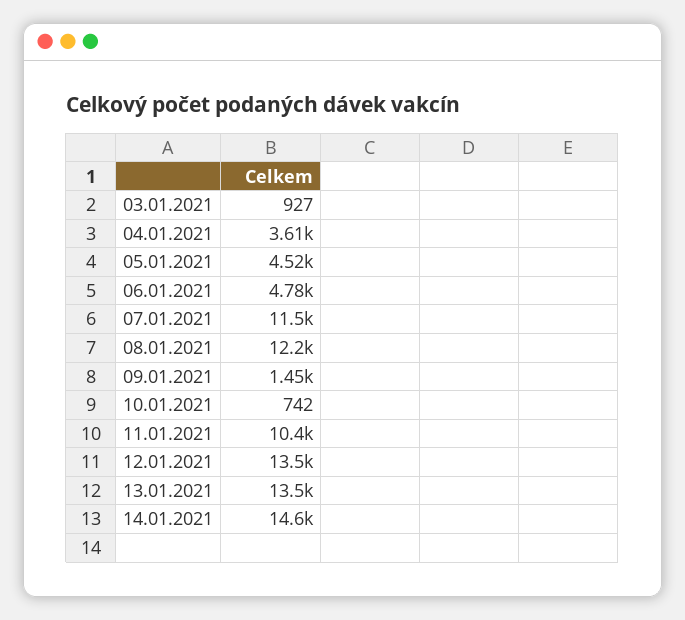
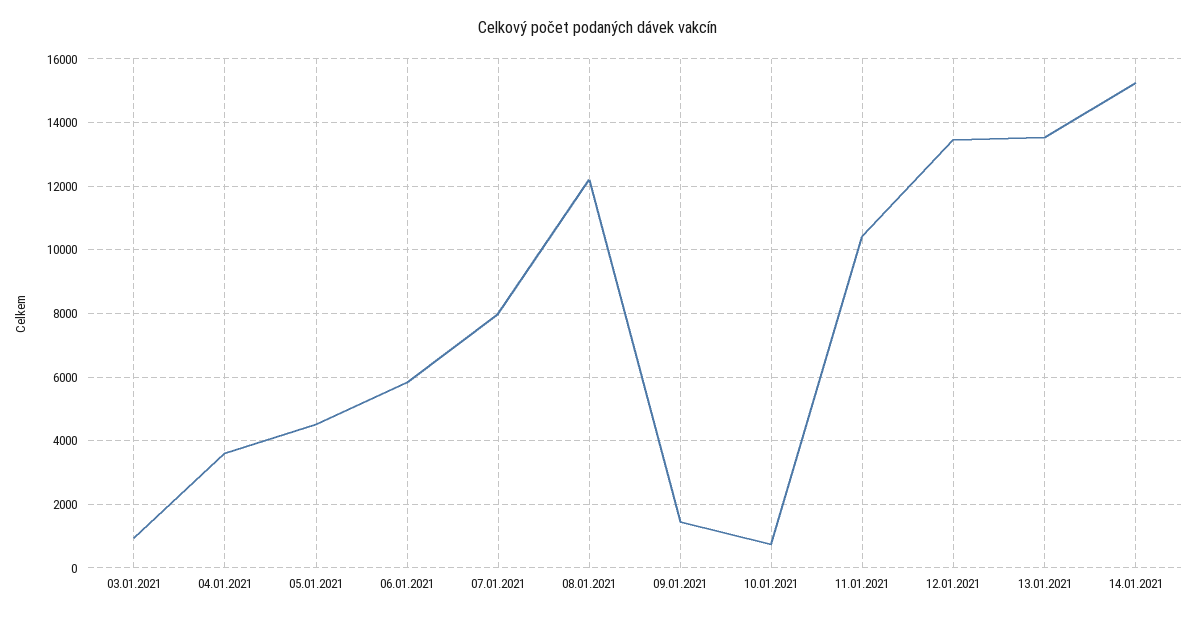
  {
    "03.01.2021": 927,
    "04.01.2021": 3610,
    "05.01.2021": 4520,
-   "06.01.2021": 4780,
+   "06.01.2021": 5800,
-   "07.01.2021": 11500,
+   "07.01.2021": 8000,
    "08.01.2021": 12200,
    "09.01.2021": 1450,
    "10.01.2021": 742,
    "11.01.2021": 10400,
    "12.01.2021": 13500,
    "13.01.2021": 13500,
-   "14.01.2021": 14600
+   "14.01.2021": 15200
  }

